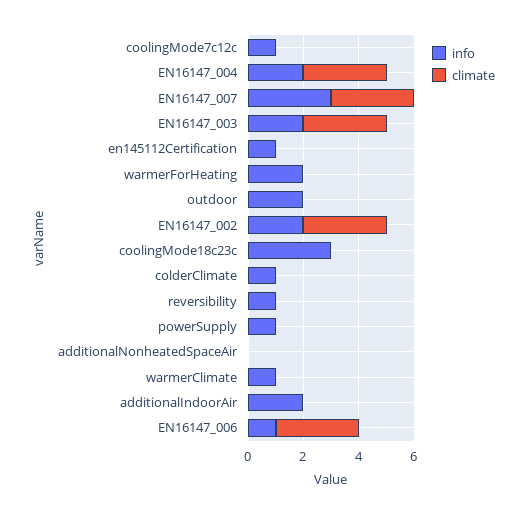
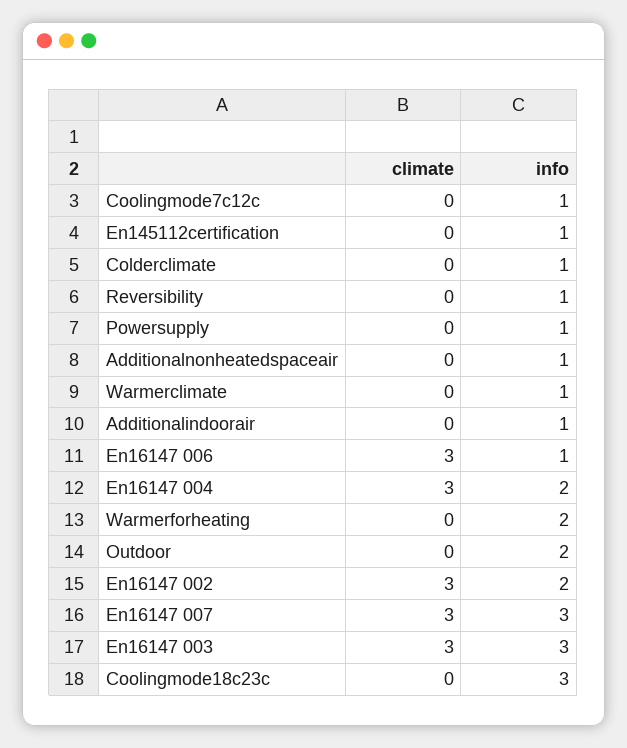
  {
    "info": {
      "coolingMode7c12c": 1,
      "EN16147_004": 2,
      "EN16147_007": 3,
-     "EN16147_003": 2,
+     "EN16147_003": 3,
      "en145112Certification": 1,
      "warmerForHeating": 2,
      "outdoor": 2,
      "EN16147_002": 2,
      "coolingMode18c23c": 3,
      "colderClimate": 1,
      "reversibility": 1,
      "powerSupply": 1,
-     "additionalNonheatedSpaceAir": 0,
+     "additionalNonheatedSpaceAir": 1,
      "warmerClimate": 1,
-     "additionalIndoorAir": 2,
+     "additionalIndoorAir": 1,
      "EN16147_006": 1
    },
    "climate": {
      "coolingMode7c12c": 0,
      "EN16147_004": 3,
      "EN16147_007": 3,
      "EN16147_003": 3,
      "en145112Certification": 0,
      "warmerForHeating": 0,
      "outdoor": 0,
      "EN16147_002": 3,
      "coolingMode18c23c": 0,
      "colderClimate": 0,
      "reversibility": 0,
      "powerSupply": 0,
      "additionalNonheatedSpaceAir": 0,
      "warmerClimate": 0,
      "additionalIndoorAir": 0,
      "EN16147_006": 3
    }
  }

